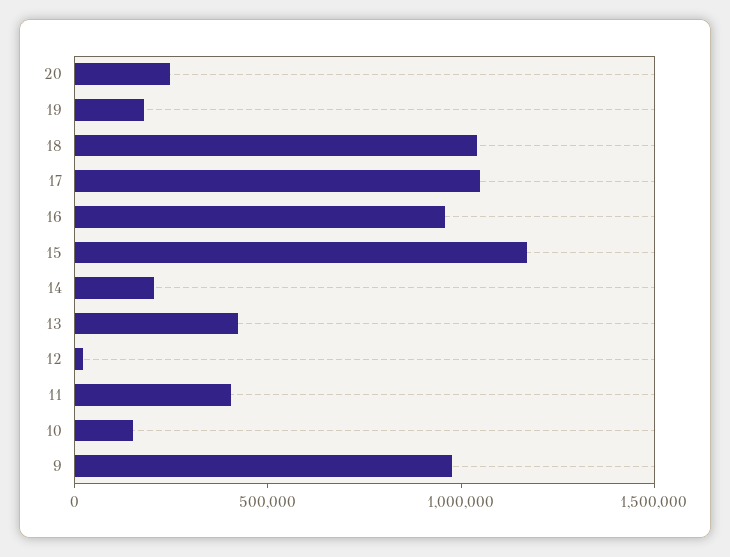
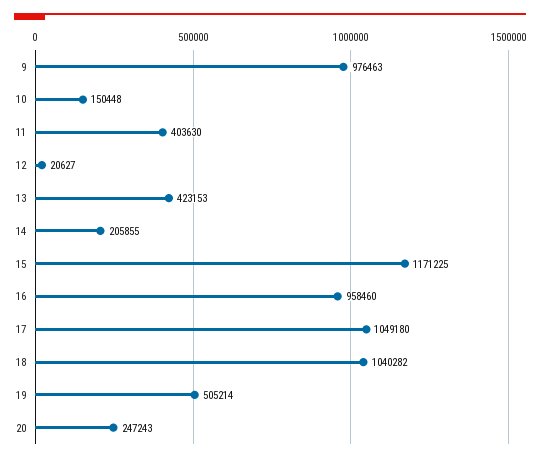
  {
    "20": 247243,
-   "19": 200000,
+   "19": 505214,
    "18": 1040282,
    "17": 1049180,
    "16": 958460,
    "15": 1171225,
    "14": 205855,
    "13": 423153,
    "12": 20627,
    "11": 403630,
    "10": 150448,
    "9": 976463
  }

